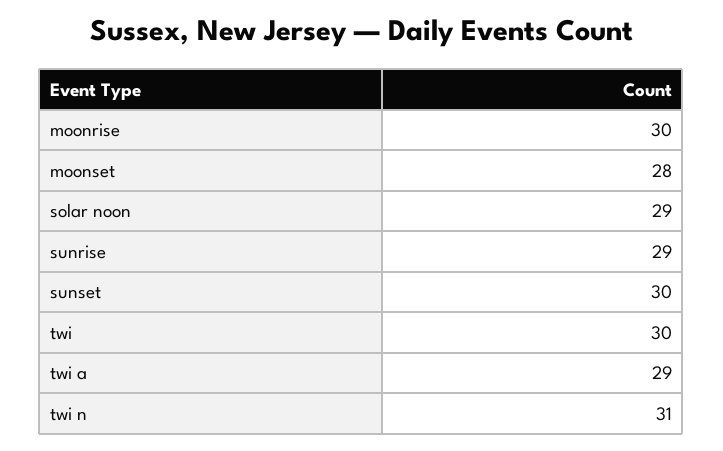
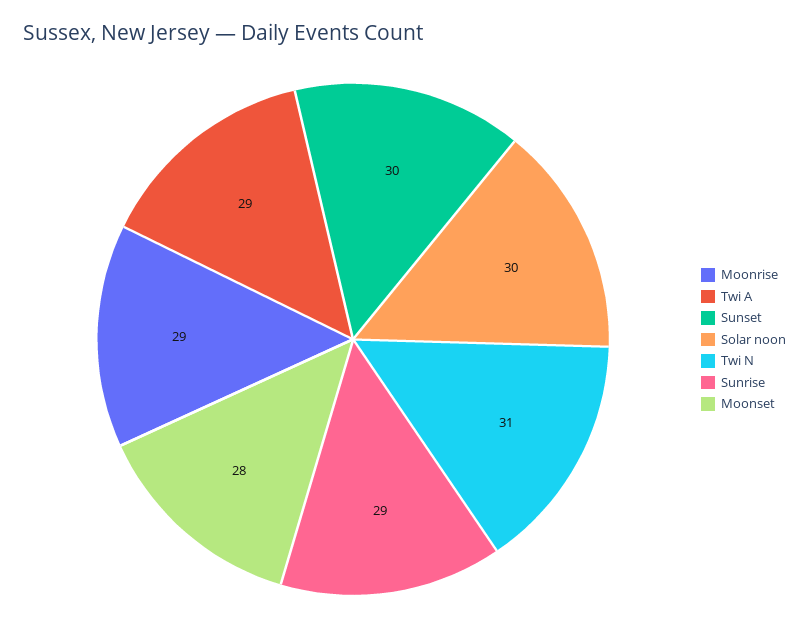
  {
-   "moonrise": 30,
+   "moonrise": 29,
    "moonset": 28,
-   "solar noon": 29,
+   "solar noon": 30,
    "sunrise": 29,
    "sunset": 30,
-   "twi": 30,
    "twi a": 29,
    "twi n": 31
  }

